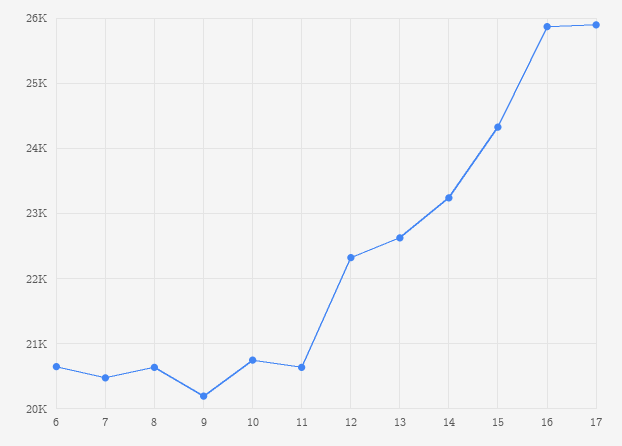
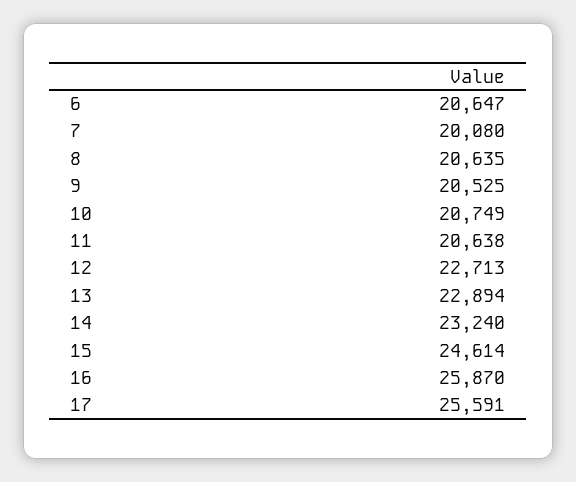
  {
    "6": 20647,
-   "7": 20500,
+   "7": 20080,
    "8": 20635,
-   "9": 20200,
+   "9": 20525,
    "10": 20749,
    "11": 20638,
-   "12": 22300,
+   "12": 22713,
-   "13": 22600,
+   "13": 22894,
    "14": 23240,
-   "15": 24300,
+   "15": 24614,
    "16": 25870,
-   "17": 25900
+   "17": 25591
  }

